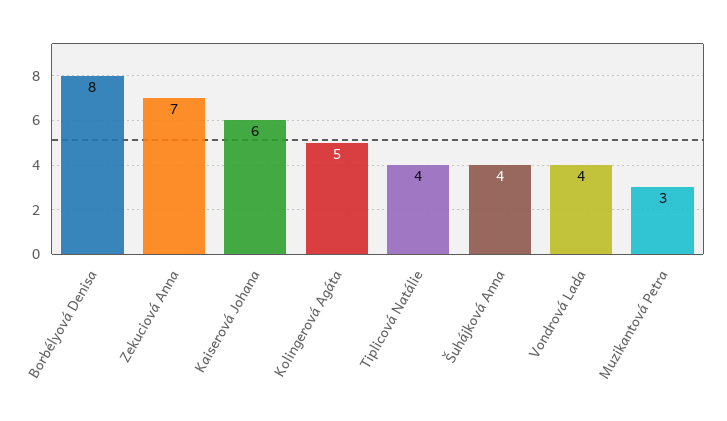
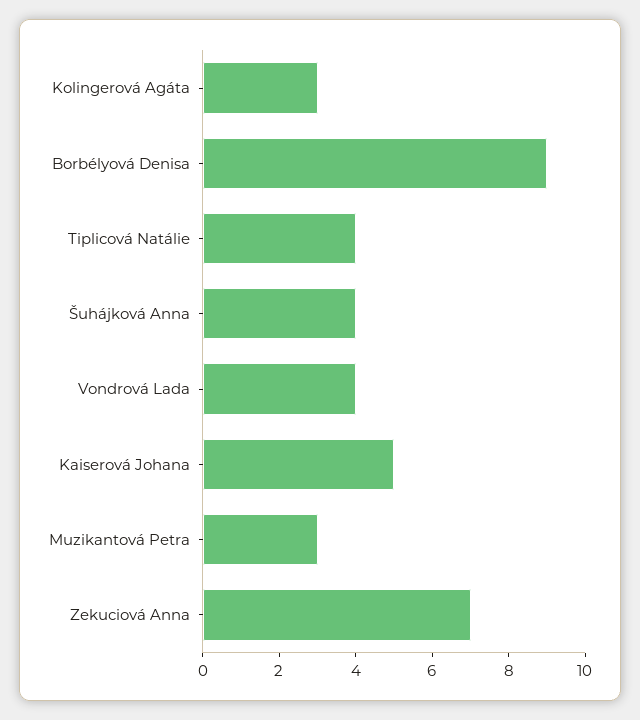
  {
-   "Borbélyová Denisa": 8,
+   "Borbélyová Denisa": 9,
    "Zekuciová Anna": 7,
-   "Kaiserová Johana": 6,
+   "Kaiserová Johana": 5,
-   "Kolingerová Agáta": 5,
+   "Kolingerová Agáta": 3,
    "Tiplicová Natálie": 4,
    "Šuhájková Anna": 4,
    "Vondrová Lada": 4,
    "Muzikantová Petra": 3
  }

